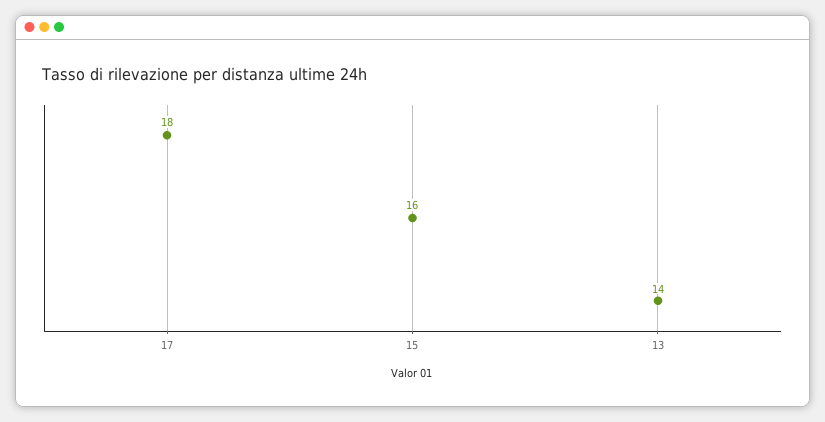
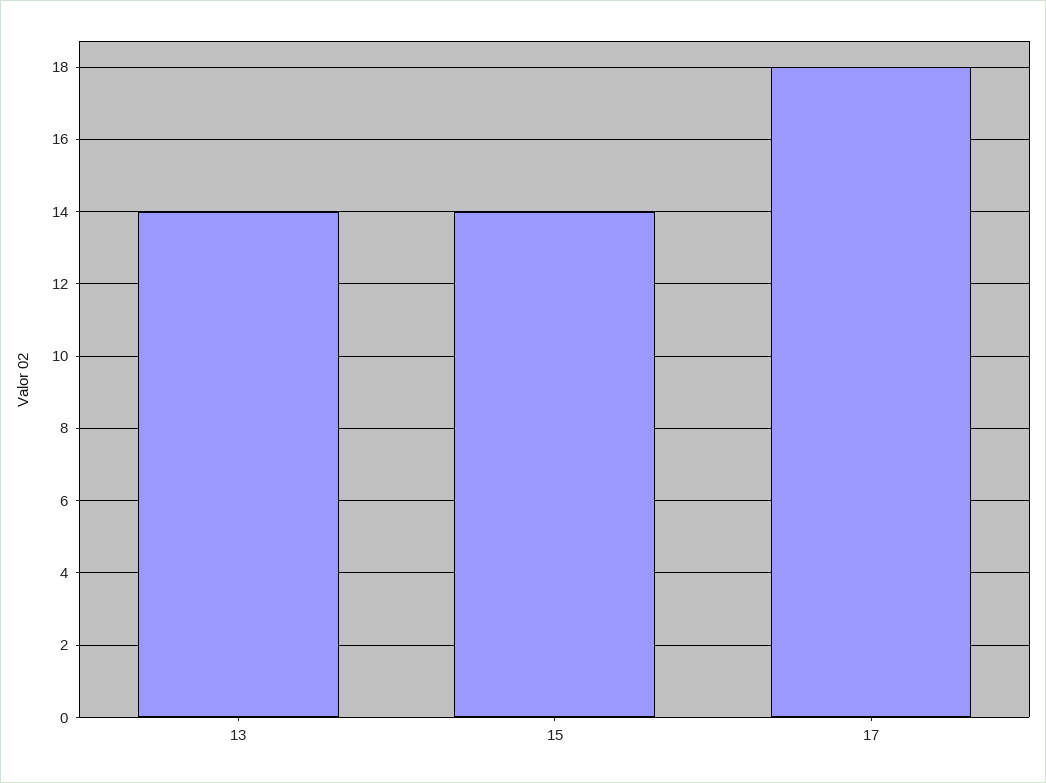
  {
    "17": 18,
-   "15": 16,
+   "15": 14,
    "13": 14
  }

